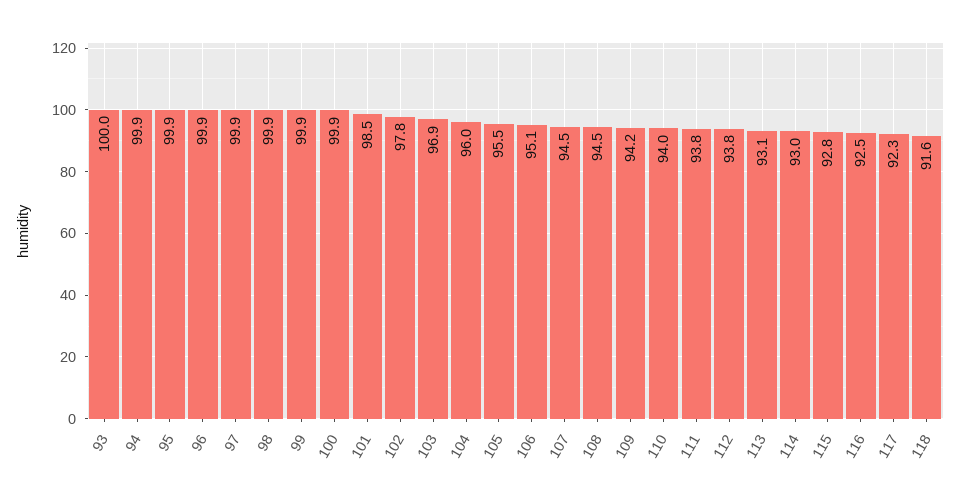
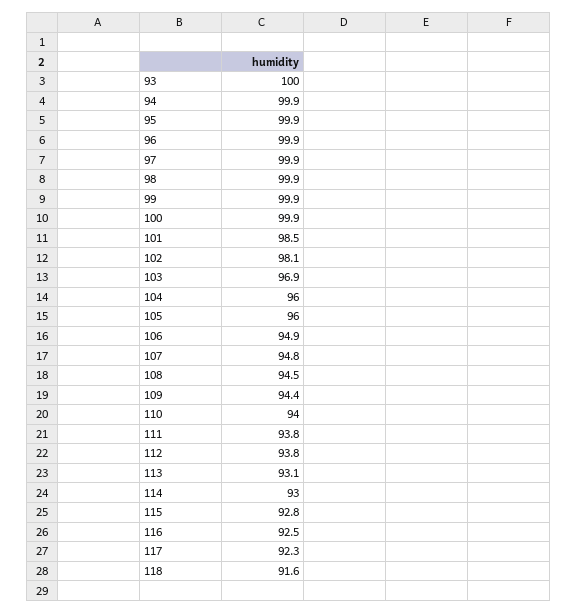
  {
    "93": 100,
    "94": 99.9,
    "95": 99.9,
    "96": 99.9,
    "97": 99.9,
    "98": 99.9,
    "99": 99.9,
    "100": 99.9,
    "101": 98.5,
-   "102": 97.8,
+   "102": 98.1,
    "103": 96.9,
    "104": 96,
-   "105": 95.5,
+   "105": 96,
-   "106": 95.1,
+   "106": 94.9,
-   "107": 94.5,
+   "107": 94.8,
    "108": 94.5,
-   "109": 94.2,
+   "109": 94.4,
    "110": 94,
    "111": 93.8,
    "112": 93.8,
    "113": 93.1,
    "114": 93,
    "115": 92.8,
    "116": 92.5,
    "117": 92.3,
    "118": 91.6
  }

